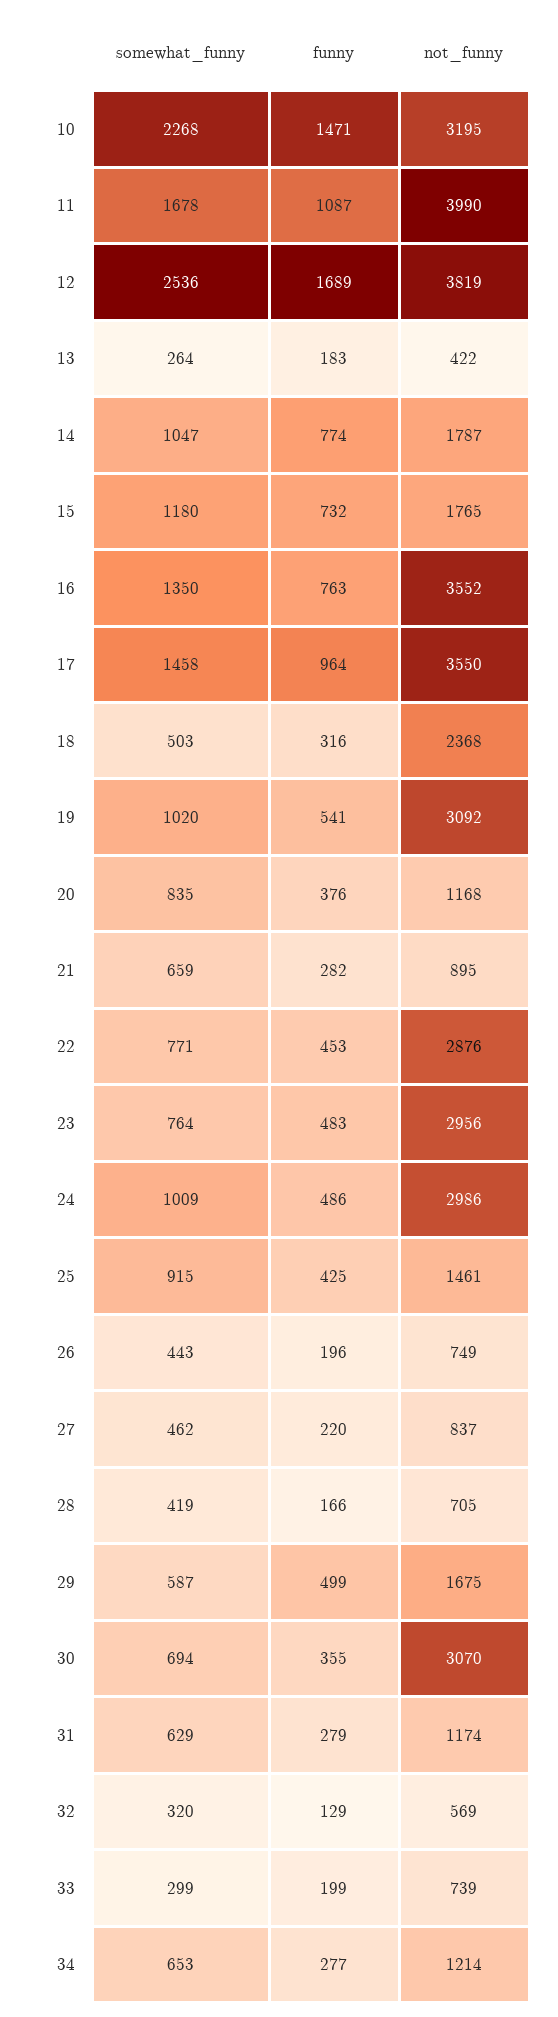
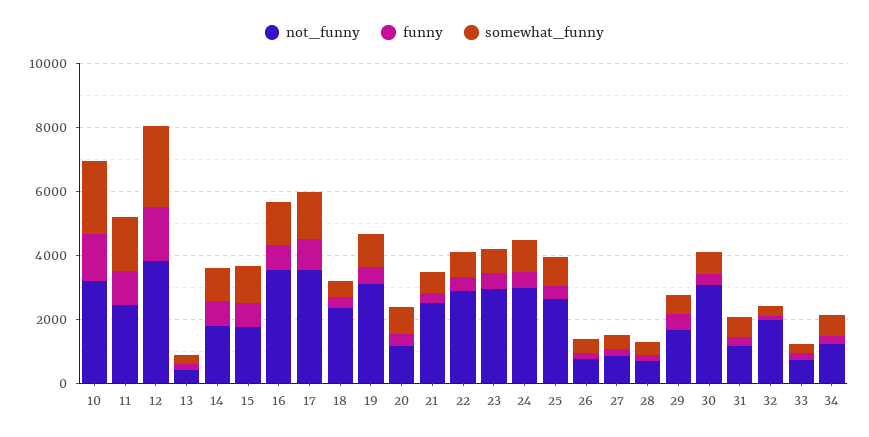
  {
    "somewhat_funny": {
      "10": 2268,
      "11": 1678,
      "12": 2536,
      "13": 264,
      "14": 1047,
      "15": 1180,
      "16": 1350,
      "17": 1458,
      "18": 503,
      "19": 1020,
      "20": 835,
      "21": 659,
      "22": 771,
      "23": 764,
      "24": 1009,
      "25": 915,
      "26": 443,
      "27": 462,
      "28": 419,
      "29": 587,
      "30": 694,
      "31": 629,
      "32": 320,
      "33": 299,
      "34": 653
    },
    "funny": {
      "10": 1471,
      "11": 1087,
      "12": 1689,
      "13": 183,
      "14": 774,
      "15": 732,
      "16": 763,
      "17": 964,
      "18": 316,
      "19": 541,
      "20": 376,
      "21": 282,
      "22": 453,
      "23": 483,
      "24": 486,
      "25": 425,
      "26": 196,
      "27": 220,
      "28": 166,
      "29": 499,
      "30": 355,
      "31": 279,
      "32": 129,
      "33": 199,
      "34": 277
    },
    "not_funny": {
      "10": 3195,
-     "11": 3990,
+     "11": 2500,
      "12": 3819,
      "13": 422,
      "14": 1787,
      "15": 1765,
      "16": 3552,
      "17": 3550,
      "18": 2368,
      "19": 3092,
      "20": 1168,
-     "21": 895,
+     "21": 2500,
      "22": 2876,
      "23": 2956,
      "24": 2986,
-     "25": 1461,
+     "25": 2500,
      "26": 749,
      "27": 837,
      "28": 705,
      "29": 1675,
      "30": 3070,
      "31": 1174,
-     "32": 569,
+     "32": 2000,
      "33": 739,
      "34": 1214
    }
  }

